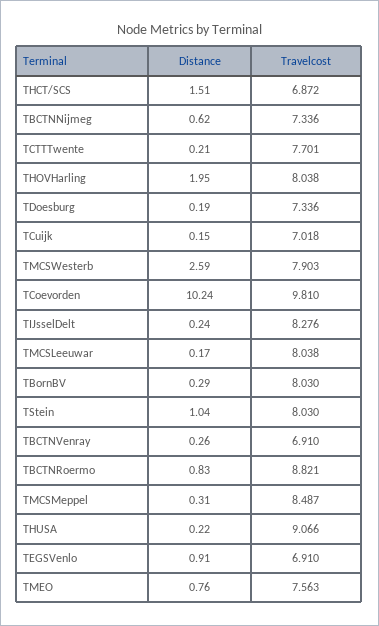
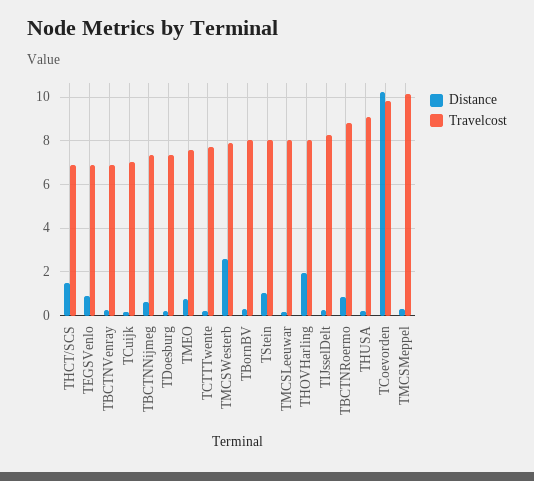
  {
    "Distance": {
      "THCT/SCS": 1.51,
      "TBCTNNijmeg": 0.62,
      "TCTTTwente": 0.21,
      "THOVHarling": 1.95,
      "TDoesburg": 0.19,
      "TCuijk": 0.15,
      "TMCSWesterb": 2.59,
      "TCoevorden": 10.24,
      "TIJsselDelt": 0.24,
      "TMCSLeeuwar": 0.17,
      "TBornBV": 0.29,
      "TStein": 1.04,
      "TBCTNVenray": 0.26,
      "TBCTNRoermo": 0.83,
      "TMCSMeppel": 0.31,
      "THUSA": 0.22,
      "TEGSVenlo": 0.91,
      "TMEO": 0.76
    },
    "Travelcost": {
      "THCT/SCS": 6.872,
      "TBCTNNijmeg": 7.336,
      "TCTTTwente": 7.701,
      "THOVHarling": 8.038,
      "TDoesburg": 7.336,
      "TCuijk": 7.018,
      "TMCSWesterb": 7.903,
      "TCoevorden": 9.81,
      "TIJsselDelt": 8.276,
      "TMCSLeeuwar": 8.038,
      "TBornBV": 8.03,
      "TStein": 8.03,
      "TBCTNVenray": 6.91,
      "TBCTNRoermo": 8.821,
-     "TMCSMeppel": 8.487,
+     "TMCSMeppel": 10,
      "THUSA": 9.066,
      "TEGSVenlo": 6.91,
      "TMEO": 7.563
    }
  }

